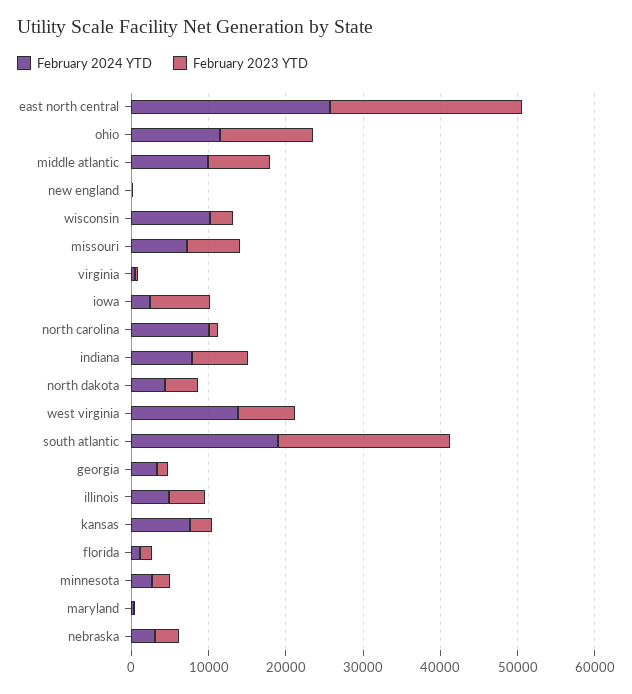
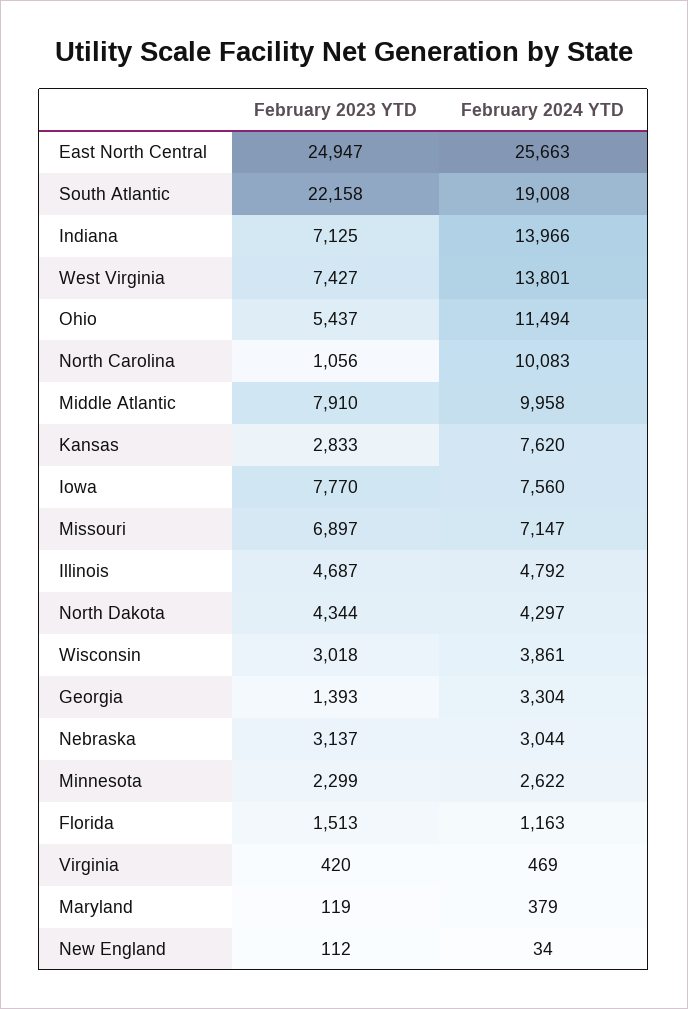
  {
    "February 2024 YTD": {
      "east north central": 25663,
      "ohio": 11494,
      "middle atlantic": 9958,
      "new england": 34,
-     "wisconsin": 10000,
+     "wisconsin": 3861,
      "missouri": 7147,
      "virginia": 469,
-     "iowa": 2000,
+     "iowa": 7560,
      "north carolina": 10083,
-     "indiana": 8000,
+     "indiana": 13966,
      "north dakota": 4297,
      "west virginia": 13801,
      "south atlantic": 19008,
      "georgia": 3304,
      "illinois": 4792,
      "kansas": 7620,
      "florida": 1163,
      "minnesota": 2622,
      "maryland": 379,
      "nebraska": 3044
    },
    "February 2023 YTD": {
      "east north central": 24947,
-     "ohio": 12000,
+     "ohio": 5437,
      "middle atlantic": 7910,
      "new england": 112,
      "wisconsin": 3018,
      "missouri": 6897,
      "virginia": 420,
      "iowa": 7770,
      "north carolina": 1056,
      "indiana": 7125,
      "north dakota": 4344,
      "west virginia": 7427,
      "south atlantic": 22158,
      "georgia": 1393,
      "illinois": 4687,
      "kansas": 2833,
      "florida": 1513,
      "minnesota": 2299,
      "maryland": 119,
      "nebraska": 3137
    }
  }

